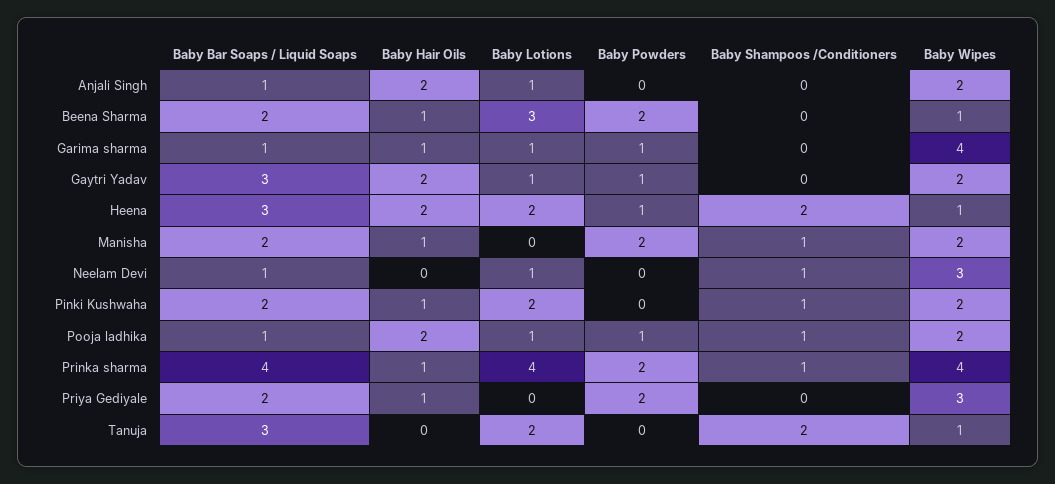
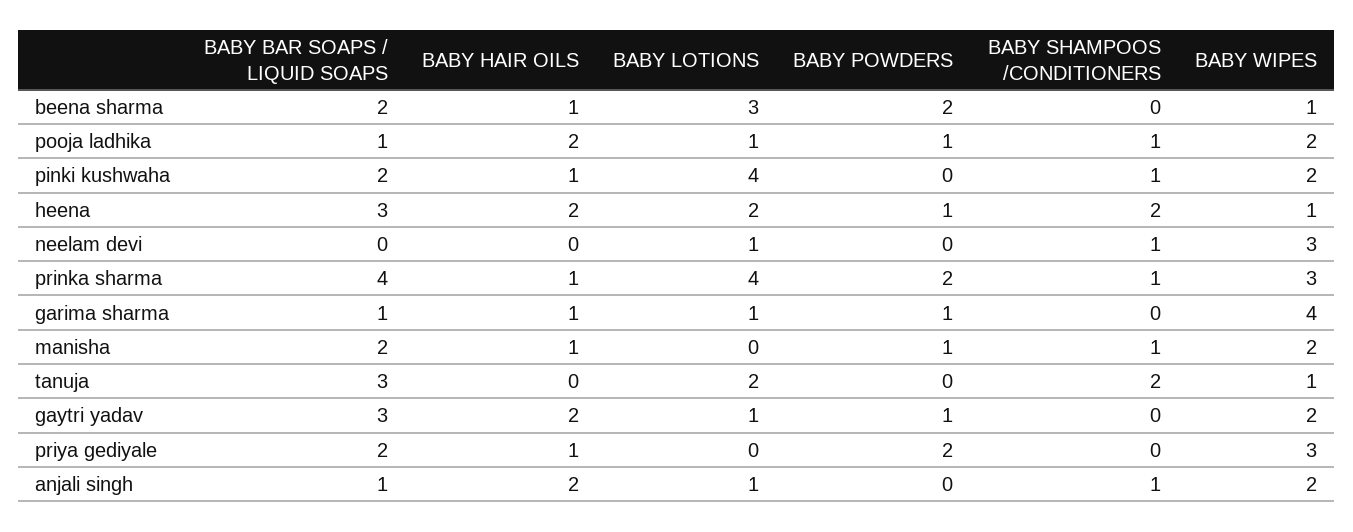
  {
    "Baby Bar Soaps / Liquid Soaps": {
      "Anjali Singh": 1,
      "Beena Sharma": 2,
      "Garima sharma": 1,
      "Gaytri Yadav": 3,
      "Heena": 3,
      "Manisha": 2,
-     "Neelam Devi": 1,
+     "Neelam Devi": 0,
      "Pinki Kushwaha": 2,
      "Pooja ladhika": 1,
      "Prinka sharma": 4,
      "Priya Gediyale": 2,
      "Tanuja": 3
    },
    "Baby Hair Oils": {
      "Anjali Singh": 2,
      "Beena Sharma": 1,
      "Garima sharma": 1,
      "Gaytri Yadav": 2,
      "Heena": 2,
      "Manisha": 1,
      "Neelam Devi": 0,
      "Pinki Kushwaha": 1,
      "Pooja ladhika": 2,
      "Prinka sharma": 1,
      "Priya Gediyale": 1,
      "Tanuja": 0
    },
    "Baby Lotions": {
      "Anjali Singh": 1,
      "Beena Sharma": 3,
      "Garima sharma": 1,
      "Gaytri Yadav": 1,
      "Heena": 2,
      "Manisha": 0,
      "Neelam Devi": 1,
-     "Pinki Kushwaha": 2,
+     "Pinki Kushwaha": 4,
      "Pooja ladhika": 1,
      "Prinka sharma": 4,
      "Priya Gediyale": 0,
      "Tanuja": 2
    },
    "Baby Powders": {
      "Anjali Singh": 0,
      "Beena Sharma": 2,
      "Garima sharma": 1,
      "Gaytri Yadav": 1,
      "Heena": 1,
-     "Manisha": 2,
+     "Manisha": 1,
      "Neelam Devi": 0,
      "Pinki Kushwaha": 0,
      "Pooja ladhika": 1,
      "Prinka sharma": 2,
      "Priya Gediyale": 2,
      "Tanuja": 0
    },
    "Baby Shampoos /Conditioners": {
-     "Anjali Singh": 0,
+     "Anjali Singh": 1,
      "Beena Sharma": 0,
      "Garima sharma": 0,
      "Gaytri Yadav": 0,
      "Heena": 2,
      "Manisha": 1,
      "Neelam Devi": 1,
      "Pinki Kushwaha": 1,
      "Pooja ladhika": 1,
      "Prinka sharma": 1,
      "Priya Gediyale": 0,
      "Tanuja": 2
    },
    "Baby Wipes": {
      "Anjali Singh": 2,
      "Beena Sharma": 1,
      "Garima sharma": 4,
      "Gaytri Yadav": 2,
      "Heena": 1,
      "Manisha": 2,
      "Neelam Devi": 3,
      "Pinki Kushwaha": 2,
      "Pooja ladhika": 2,
-     "Prinka sharma": 4,
+     "Prinka sharma": 3,
      "Priya Gediyale": 3,
      "Tanuja": 1
    }
  }

